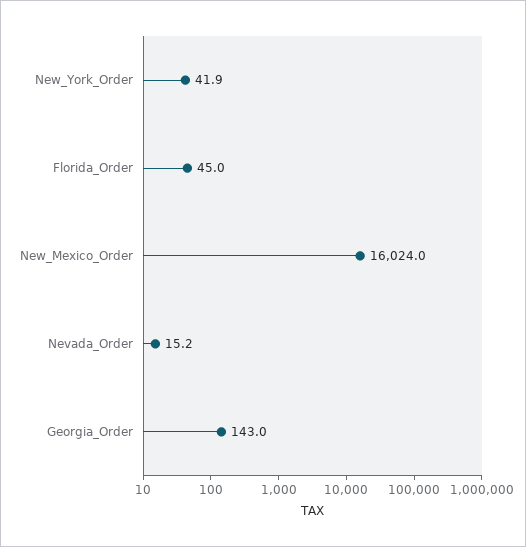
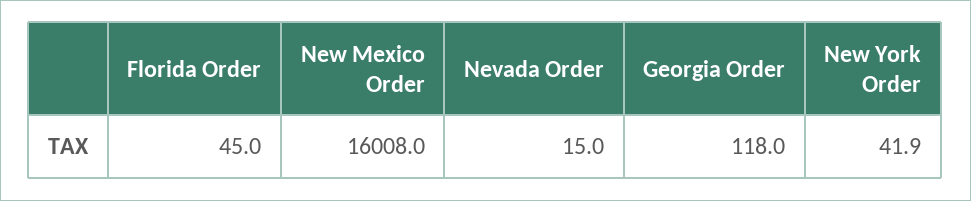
  {
    "New_York_Order": 41.9,
    "Florida_Order": 45,
-   "New_Mexico_Order": 16024,
+   "New_Mexico_Order": 16008,
-   "Nevada_Order": 15.2,
+   "Nevada_Order": 15,
-   "Georgia_Order": 143
+   "Georgia_Order": 118
  }

